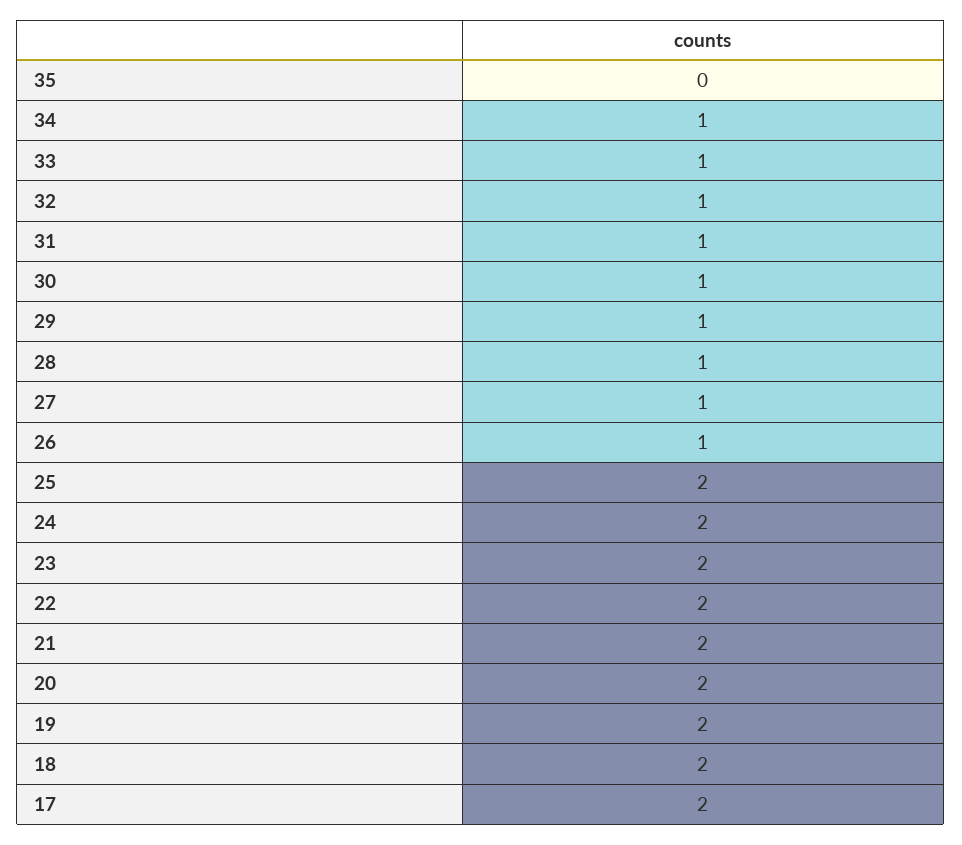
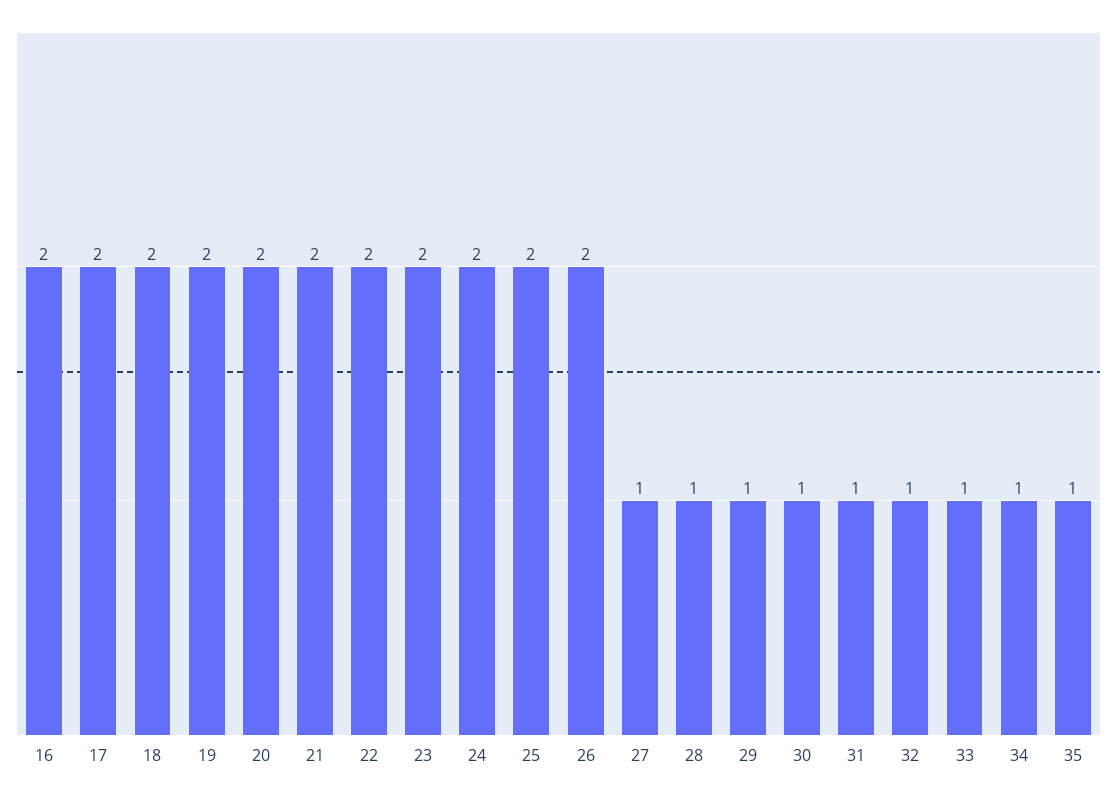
  {
-   "35": 0,
+   "35": 1,
    "34": 1,
    "33": 1,
    "32": 1,
    "31": 1,
    "30": 1,
    "29": 1,
    "28": 1,
    "27": 1,
-   "26": 1,
+   "26": 2,
    "25": 2,
    "24": 2,
    "23": 2,
    "22": 2,
    "21": 2,
    "20": 2,
    "19": 2,
    "18": 2,
-   "17": 2
+   "17": 2,
+   "16": 2
  }

